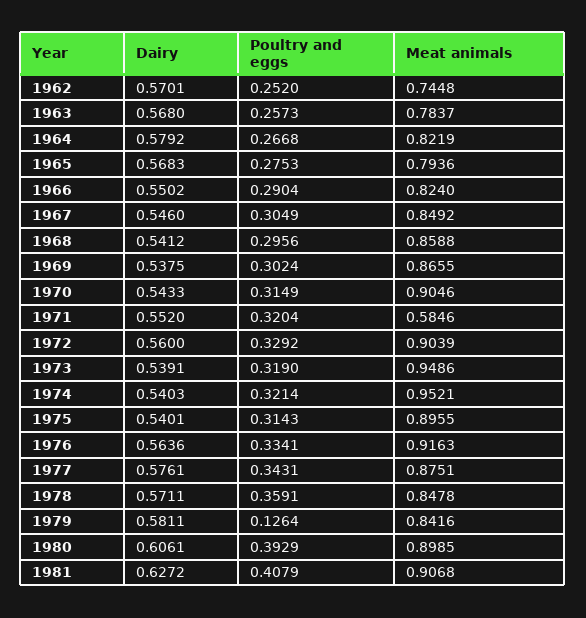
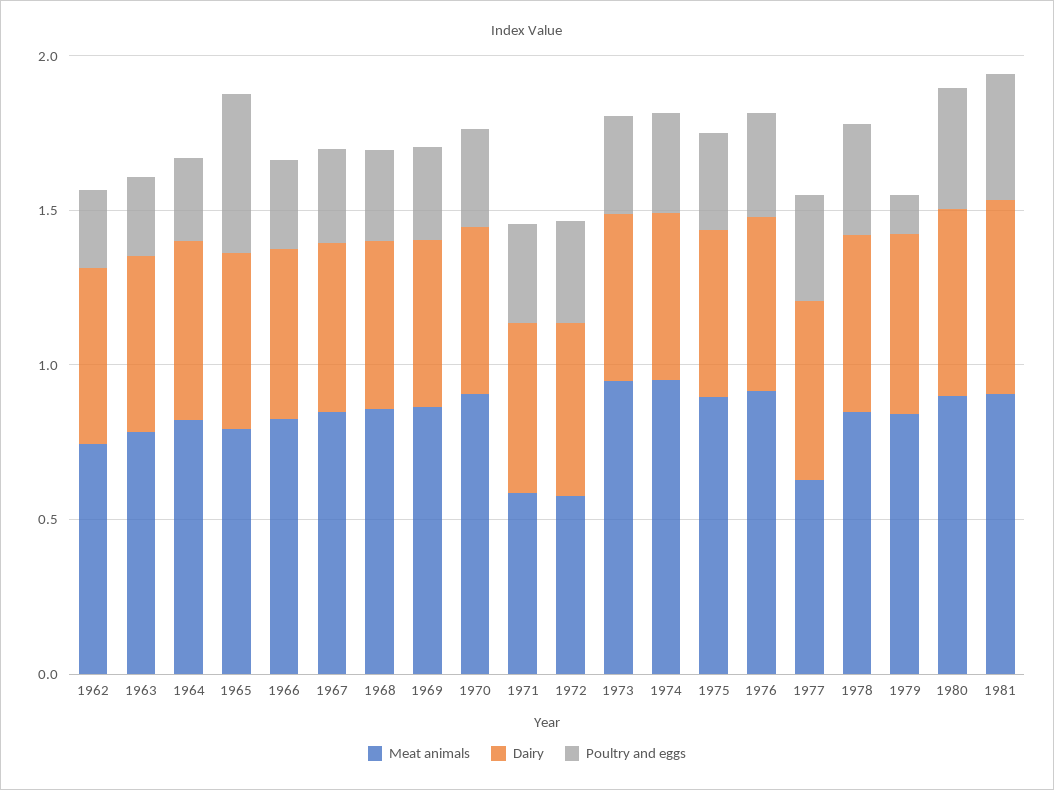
  {
    "Dairy": {
      "1962": 0.5701,
      "1963": 0.568,
      "1964": 0.5792,
      "1965": 0.5683,
      "1966": 0.5502,
      "1967": 0.546,
      "1968": 0.5412,
      "1969": 0.5375,
      "1970": 0.5433,
      "1971": 0.552,
      "1972": 0.56,
      "1973": 0.5391,
      "1974": 0.5403,
      "1975": 0.5401,
      "1976": 0.5636,
      "1977": 0.5761,
      "1978": 0.5711,
      "1979": 0.5811,
      "1980": 0.6061,
      "1981": 0.6272
    },
    "Poultry and eggs": {
      "1962": 0.252,
      "1963": 0.2573,
      "1964": 0.2668,
-     "1965": 0.2753,
+     "1965": 0.5,
      "1966": 0.2904,
      "1967": 0.3049,
      "1968": 0.2956,
      "1969": 0.3024,
      "1970": 0.3149,
      "1971": 0.3204,
      "1972": 0.3292,
      "1973": 0.319,
      "1974": 0.3214,
      "1975": 0.3143,
      "1976": 0.3341,
      "1977": 0.3431,
      "1978": 0.3591,
      "1979": 0.1264,
      "1980": 0.3929,
      "1981": 0.4079
    },
    "Meat animals": {
      "1962": 0.7448,
      "1963": 0.7837,
      "1964": 0.8219,
      "1965": 0.7936,
      "1966": 0.824,
      "1967": 0.8492,
      "1968": 0.8588,
      "1969": 0.8655,
      "1970": 0.9046,
      "1971": 0.5846,
-     "1972": 0.9039,
+     "1972": 0.6,
      "1973": 0.9486,
      "1974": 0.9521,
      "1975": 0.8955,
      "1976": 0.9163,
-     "1977": 0.8751,
+     "1977": 0.6,
      "1978": 0.8478,
      "1979": 0.8416,
      "1980": 0.8985,
      "1981": 0.9068
    }
  }

